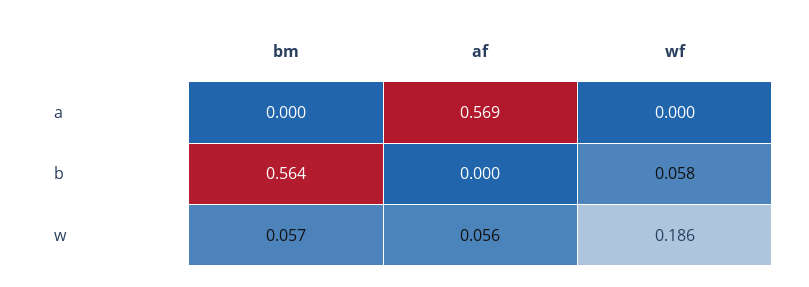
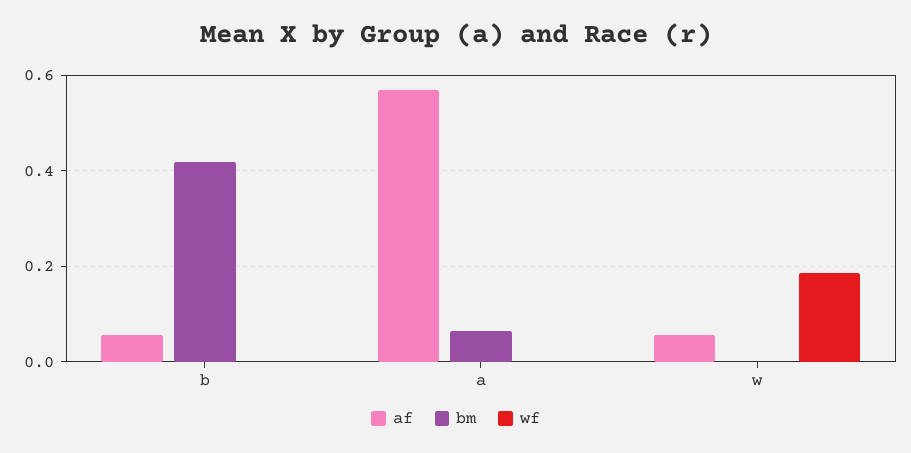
  {
    "bm": {
-     "a": 0,
+     "a": 0.06,
-     "b": 0.564,
+     "b": 0.42,
-     "w": 0.057
+     "w": 0
    },
    "af": {
      "a": 0.569,
-     "b": 0,
+     "b": 0.06,
      "w": 0.056
    },
    "wf": {
      "a": 0,
-     "b": 0.058,
+     "b": 0,
      "w": 0.186
    }
  }

